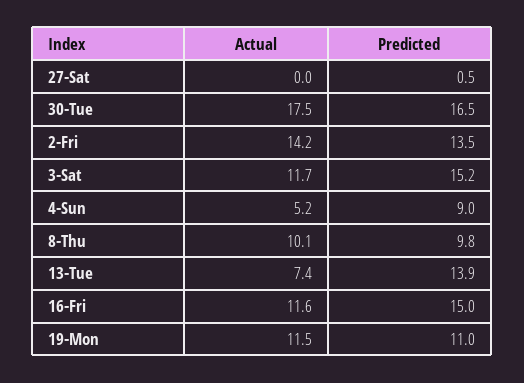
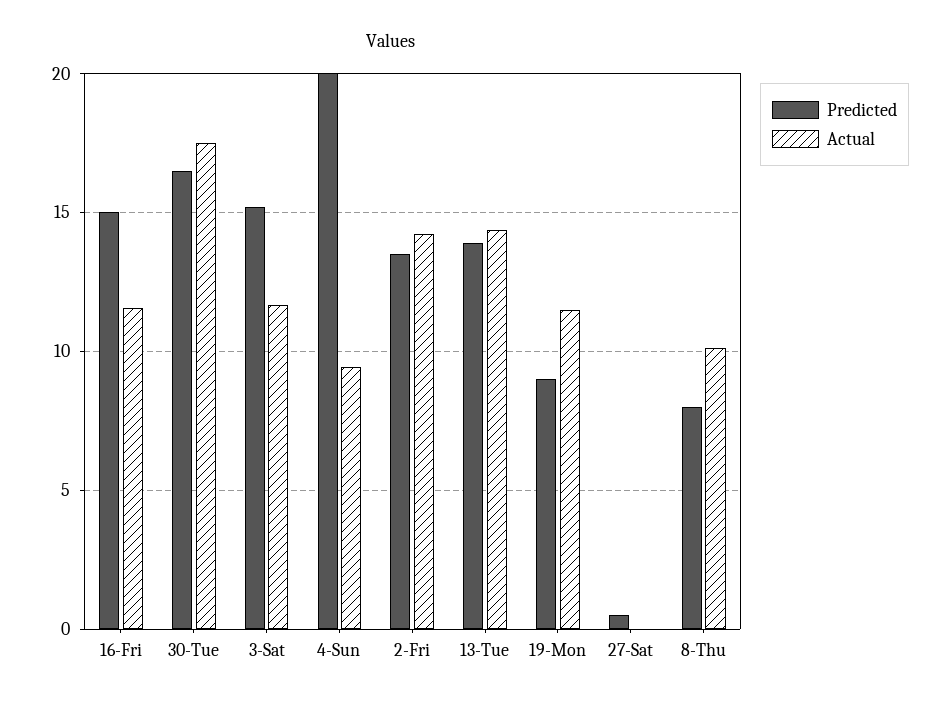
  {
    "Actual": {
      "27-Sat": 0,
      "30-Tue": 17.5,
      "2-Fri": 14.2,
      "3-Sat": 11.7,
-     "4-Sun": 5.2,
+     "4-Sun": 9.5,
      "8-Thu": 10.1,
-     "13-Tue": 7.4,
+     "13-Tue": 14.5,
      "16-Fri": 11.6,
      "19-Mon": 11.5
    },
    "Predicted": {
      "27-Sat": 0.5,
      "30-Tue": 16.5,
      "2-Fri": 13.5,
      "3-Sat": 15.2,
-     "4-Sun": 9,
+     "4-Sun": 20,
-     "8-Thu": 9.8,
+     "8-Thu": 8,
      "13-Tue": 13.9,
      "16-Fri": 15,
-     "19-Mon": 11
+     "19-Mon": 9
    }
  }

